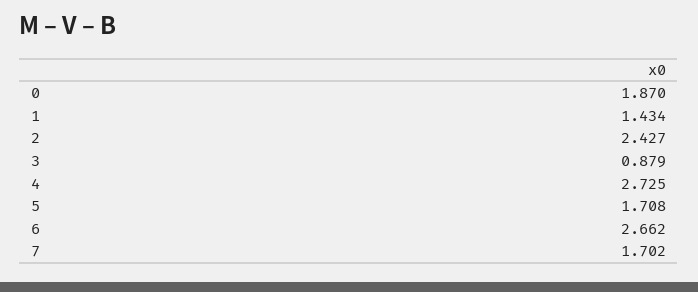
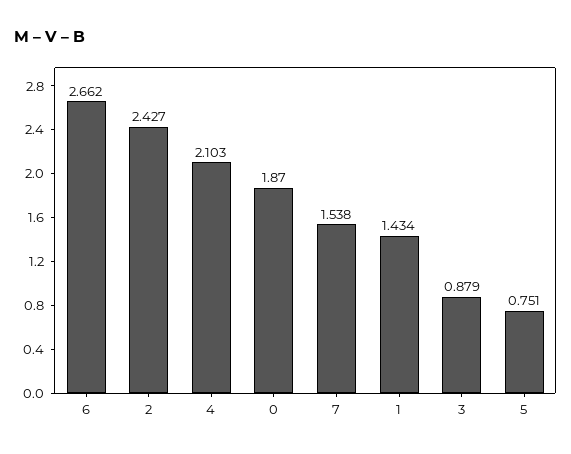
  {
    "0": 1.87,
    "1": 1.434,
    "2": 2.427,
    "3": 0.879,
-   "4": 2.725,
+   "4": 2.103,
-   "5": 1.708,
+   "5": 0.751,
    "6": 2.662,
-   "7": 1.702
+   "7": 1.538
  }

